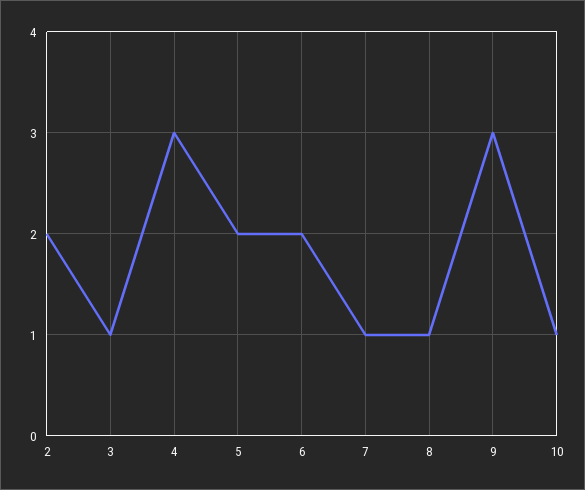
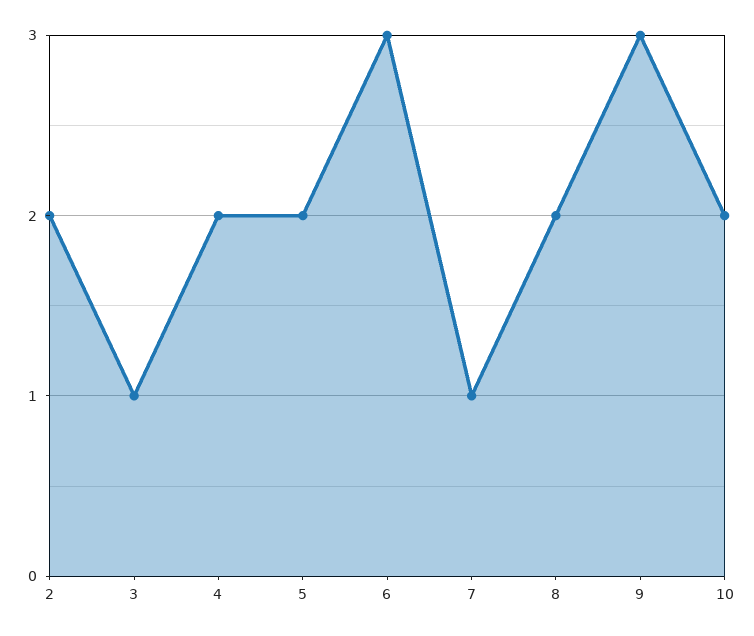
  {
    "2": 2,
    "3": 1,
-   "4": 3,
+   "4": 2,
    "5": 2,
-   "6": 2,
+   "6": 3,
    "7": 1,
-   "8": 1,
+   "8": 2,
    "9": 3,
-   "10": 1
+   "10": 2
  }

